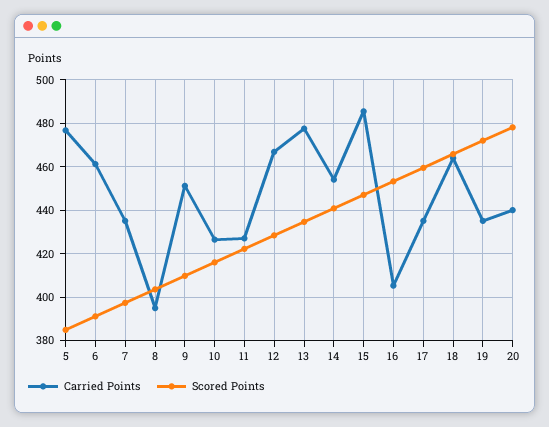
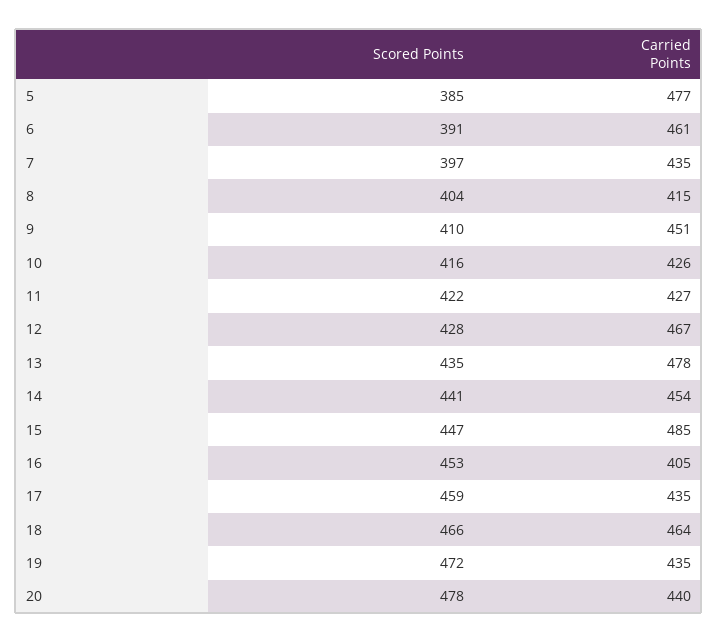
  {
    "Carried Points": {
      "5": 477,
      "6": 461,
      "7": 435,
-     "8": 395,
+     "8": 415,
      "9": 451,
      "10": 426,
      "11": 427,
      "12": 467,
      "13": 478,
      "14": 454,
      "15": 485,
      "16": 405,
      "17": 435,
      "18": 464,
      "19": 435,
      "20": 440
    },
    "Scored Points": {
      "5": 385,
      "6": 391,
      "7": 397,
      "8": 404,
      "9": 410,
      "10": 416,
      "11": 422,
      "12": 428,
      "13": 435,
      "14": 441,
      "15": 447,
      "16": 453,
      "17": 459,
      "18": 466,
      "19": 472,
      "20": 478
    }
  }

